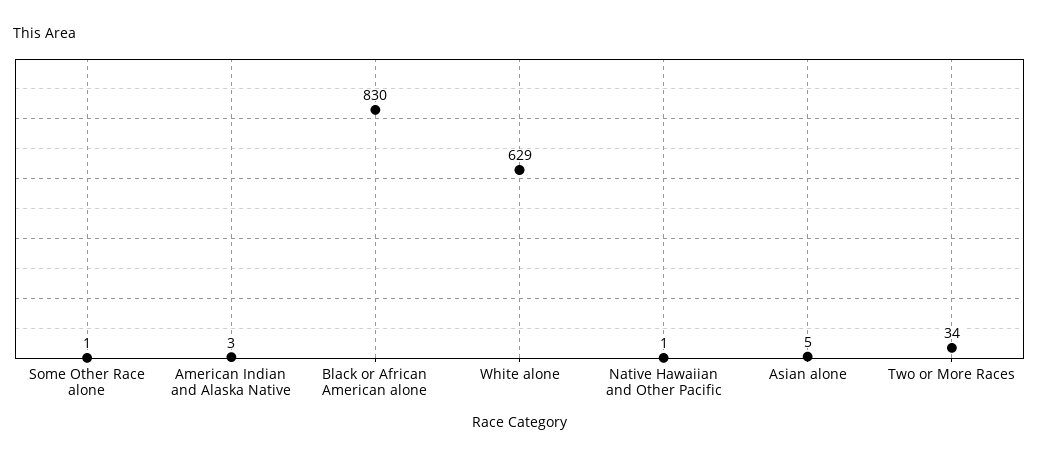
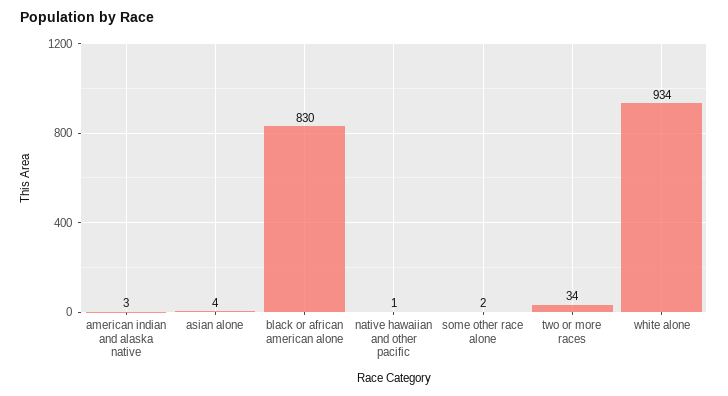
  {
-   "Some Other Race alone": 1,
+   "Some Other Race alone": 2,
    "American Indian and Alaska Native": 3,
    "Black or African American alone": 830,
-   "White alone": 629,
+   "White alone": 934,
    "Native Hawaiian and Other Pacific": 1,
-   "Asian alone": 5,
+   "Asian alone": 4,
    "Two or More Races": 34
  }

